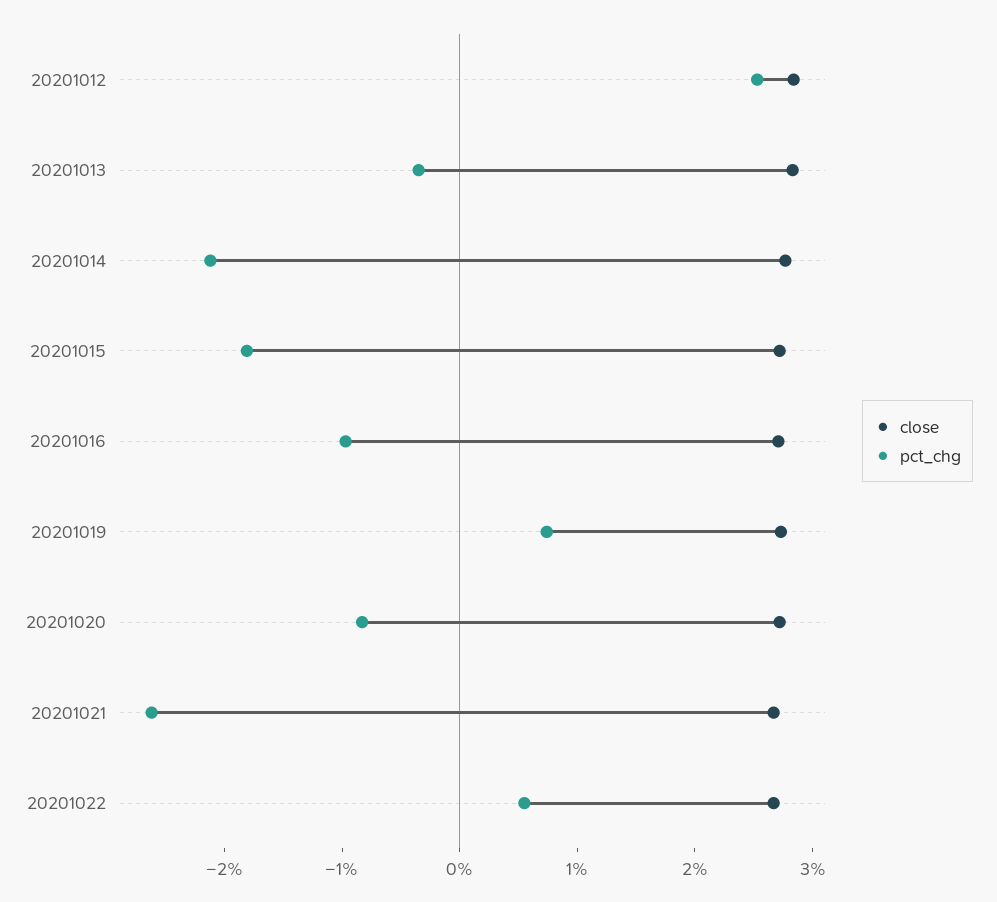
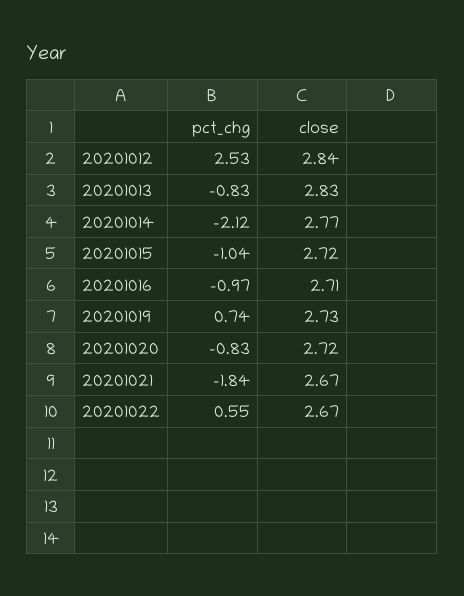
  {
    "close": {
      "20201012": 2.84,
      "20201013": 2.83,
      "20201014": 2.77,
      "20201015": 2.72,
      "20201016": 2.71,
      "20201019": 2.73,
      "20201020": 2.72,
      "20201021": 2.67,
      "20201022": 2.67
    },
    "pct_chg": {
      "20201012": 2.53,
-     "20201013": -0.4,
+     "20201013": -0.83,
      "20201014": -2.12,
-     "20201015": -1.8,
+     "20201015": -1.04,
      "20201016": -0.97,
      "20201019": 0.74,
      "20201020": -0.83,
-     "20201021": -2.6,
+     "20201021": -1.84,
      "20201022": 0.55
    }
  }

